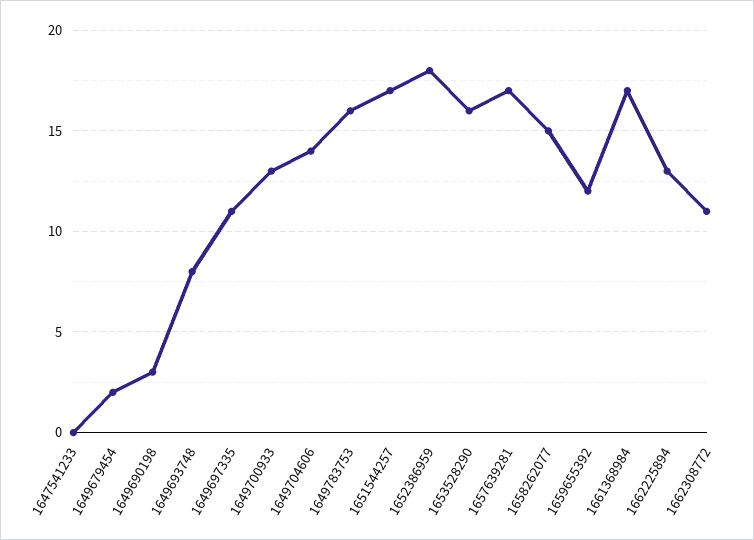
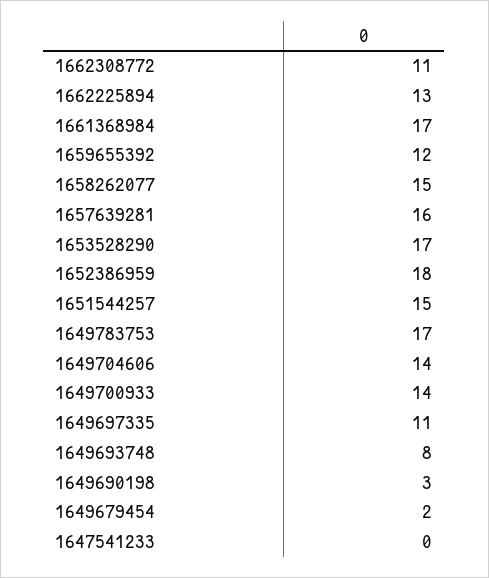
  {
    "1647541233": 0,
    "1649679454": 2,
    "1649690198": 3,
    "1649693748": 8,
    "1649697335": 11,
-   "1649700933": 13,
+   "1649700933": 14,
    "1649704606": 14,
-   "1649783753": 16,
+   "1649783753": 17,
-   "1651544257": 17,
+   "1651544257": 15,
    "1652386959": 18,
-   "1653528290": 16,
+   "1653528290": 17,
-   "1657639281": 17,
+   "1657639281": 16,
    "1658262077": 15,
    "1659655392": 12,
    "1661368984": 17,
    "1662225894": 13,
    "1662308772": 11
  }

